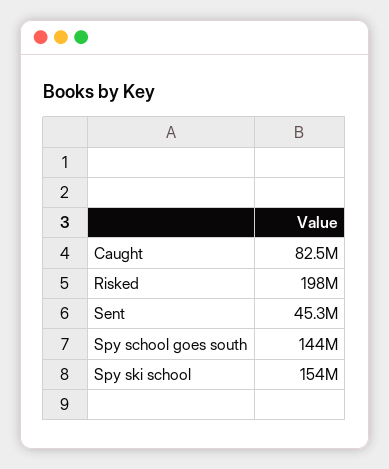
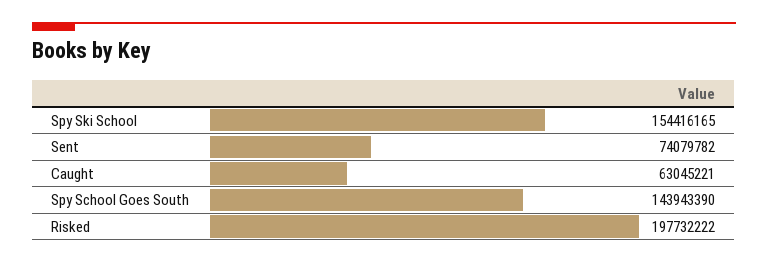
  {
-   "Caught": 82500000,
+   "Caught": 63045221,
    "Risked": 197732222,
-   "Sent": 45300000,
+   "Sent": 74079782,
    "Spy school goes south": 143943390,
    "Spy ski school": 154416165
  }

